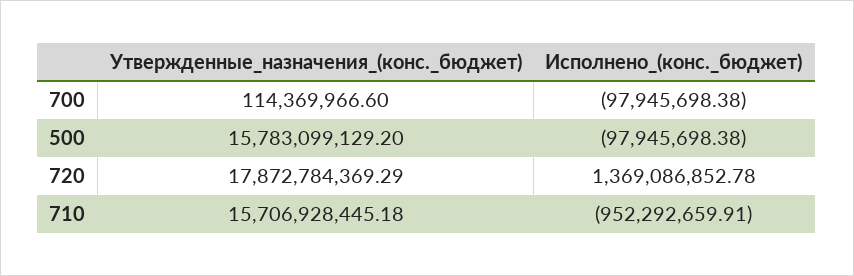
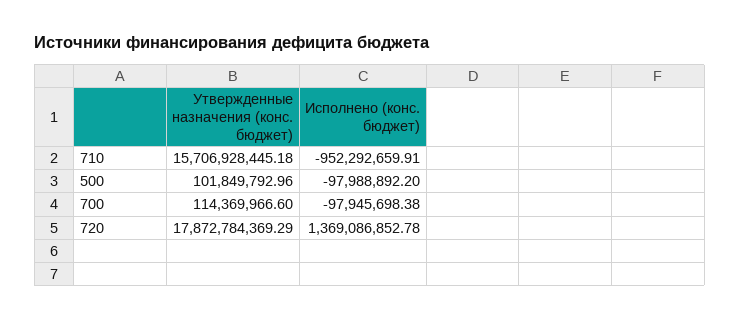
  {
    "Утвержденные_назначения_(конс._бюджет)": {
      "700": 114369966.6,
-     "500": 15783099129.2,
+     "500": 101849792.96,
      "720": 17872784369.29,
      "710": 15706928445.18
    },
    "Исполнено_(конс._бюджет)": {
      "700": -97945698.38,
-     "500": -97945698.38,
+     "500": -97988892.2,
      "720": 1369086852.78,
      "710": -952292659.91
    }
  }

